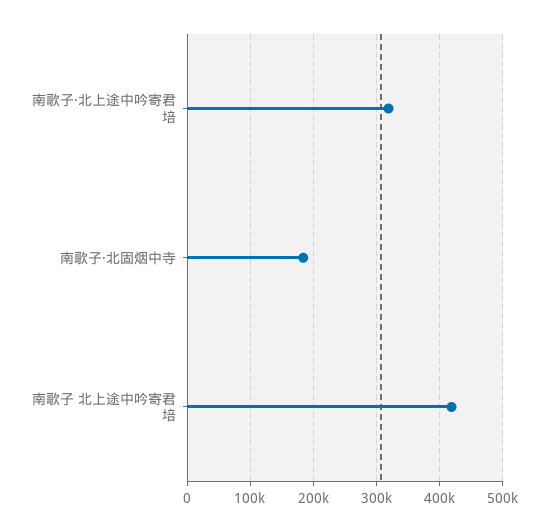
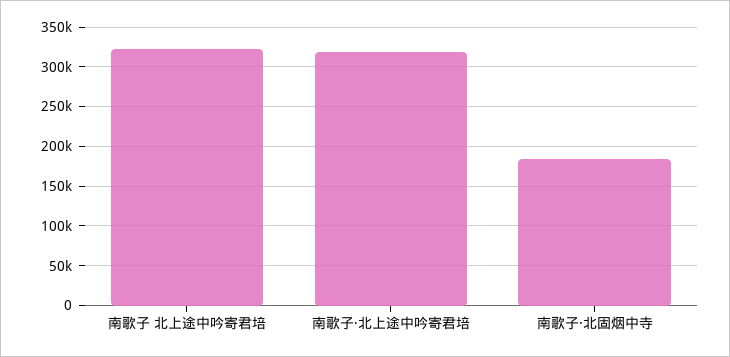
  {
    "南歌子·北上途中吟寄君培": 320000,
    "南歌子·北固烟中寺": 180000,
-   "南歌子 北上途中吟寄君培": 420000
+   "南歌子 北上途中吟寄君培": 320000
  }

